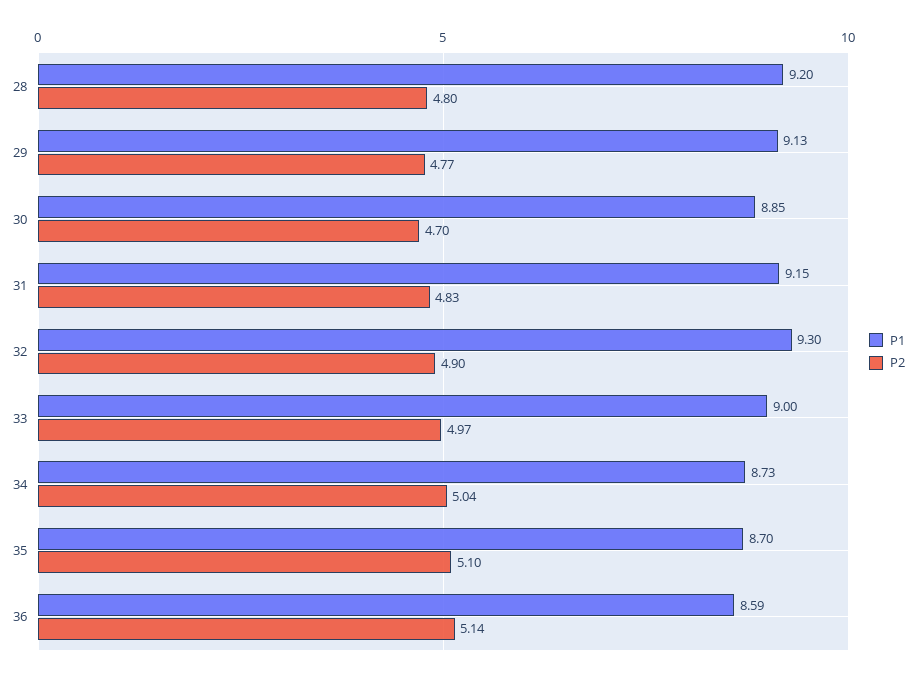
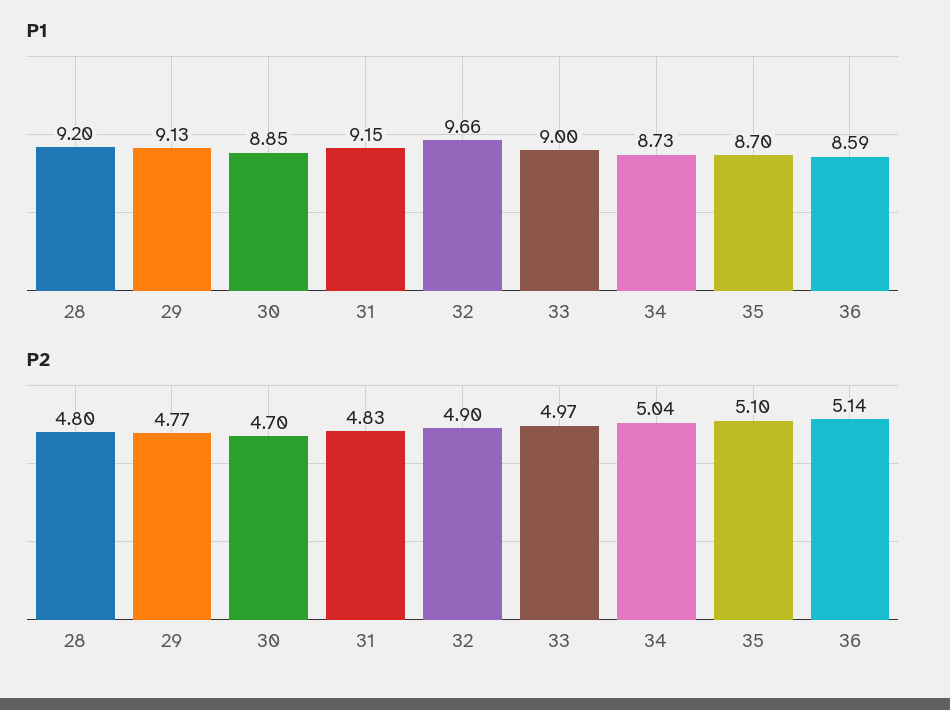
  {
    "P1": {
      "28": 9.2,
      "29": 9.13,
      "30": 8.85,
      "31": 9.15,
-     "32": 9.3,
+     "32": 9.66,
      "33": 9,
      "34": 8.73,
      "35": 8.7,
      "36": 8.59
    },
    "P2": {
      "28": 4.8,
      "29": 4.77,
      "30": 4.7,
      "31": 4.83,
      "32": 4.9,
      "33": 4.97,
      "34": 5.04,
      "35": 5.1,
      "36": 5.14
    }
  }

